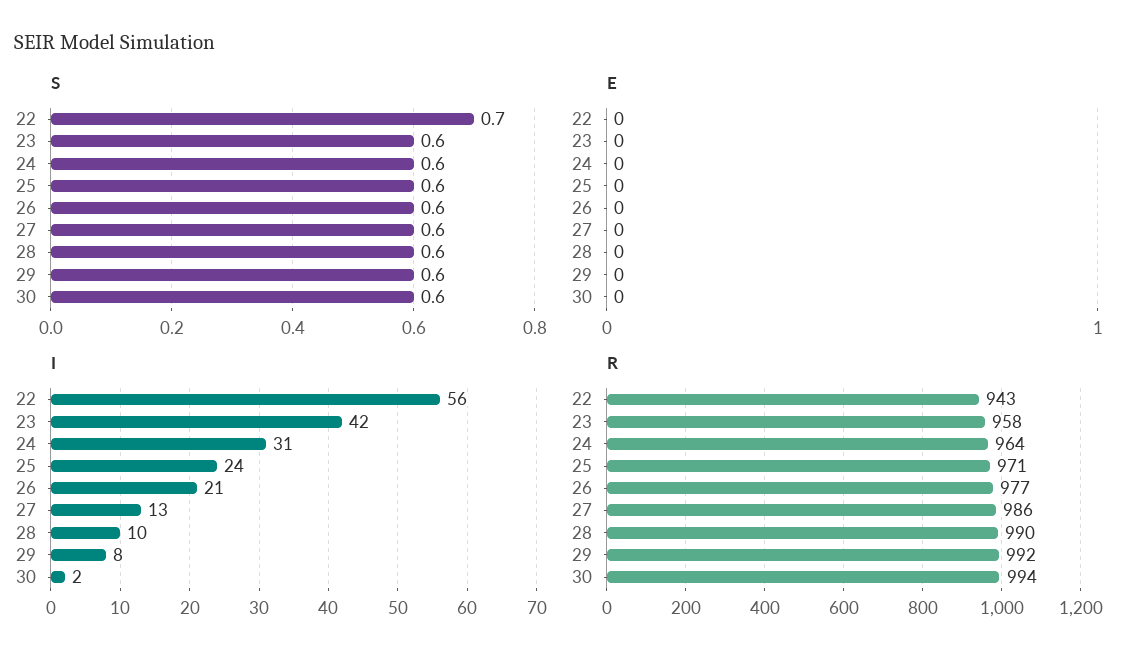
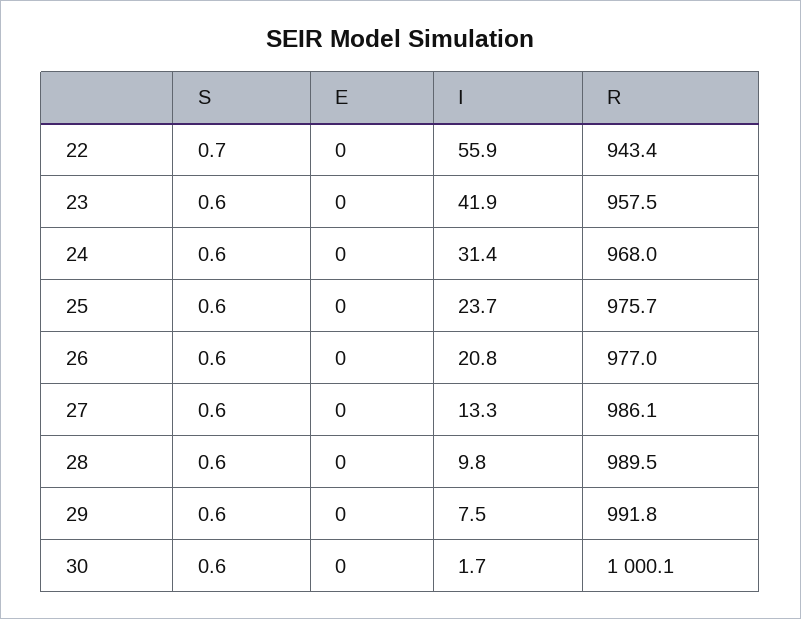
  {
    "S": {
      "22": 0.7,
      "23": 0.6,
      "24": 0.6,
      "25": 0.6,
      "26": 0.6,
      "27": 0.6,
      "28": 0.6,
      "29": 0.6,
      "30": 0.6
    },
    "E": {
      "22": 0,
      "23": 0,
      "24": 0,
      "25": 0,
      "26": 0,
      "27": 0,
      "28": 0,
      "29": 0,
      "30": 0
    },
    "I": {
      "22": 55.9,
      "23": 41.9,
      "24": 31.4,
      "25": 23.7,
      "26": 20.8,
      "27": 13.3,
      "28": 9.8,
      "29": 7.5,
      "30": 1.7
    },
    "R": {
      "22": 943.4,
      "23": 957.5,
-     "24": 964,
+     "24": 968,
-     "25": 971,
+     "25": 975.7,
      "26": 977,
      "27": 986.1,
      "28": 989.5,
      "29": 991.8,
-     "30": 994
+     "30": 1000.1
    }
  }

